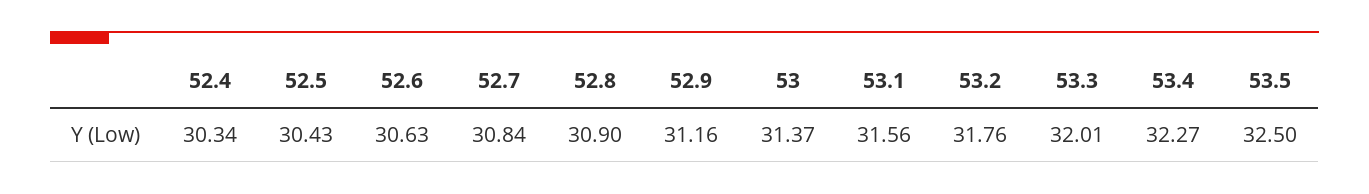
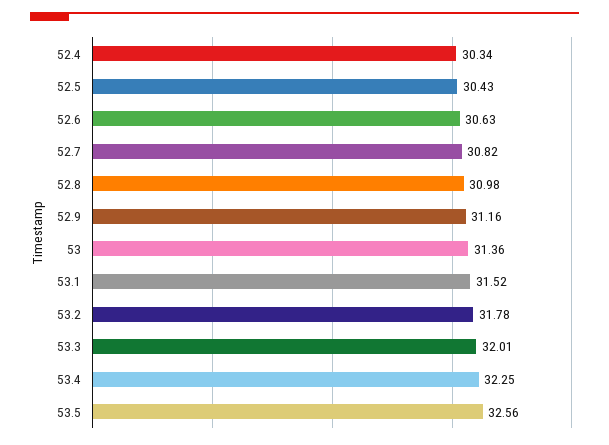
  {
    "52.4": 30.34,
    "52.5": 30.43,
    "52.6": 30.63,
-   "52.7": 30.84,
+   "52.7": 30.82,
-   "52.8": 30.9,
+   "52.8": 30.98,
    "52.9": 31.16,
-   "53": 31.37,
+   "53": 31.36,
-   "53.1": 31.56,
+   "53.1": 31.52,
-   "53.2": 31.76,
+   "53.2": 31.78,
    "53.3": 32.01,
-   "53.4": 32.27,
+   "53.4": 32.25,
-   "53.5": 32.5
+   "53.5": 32.56
  }

